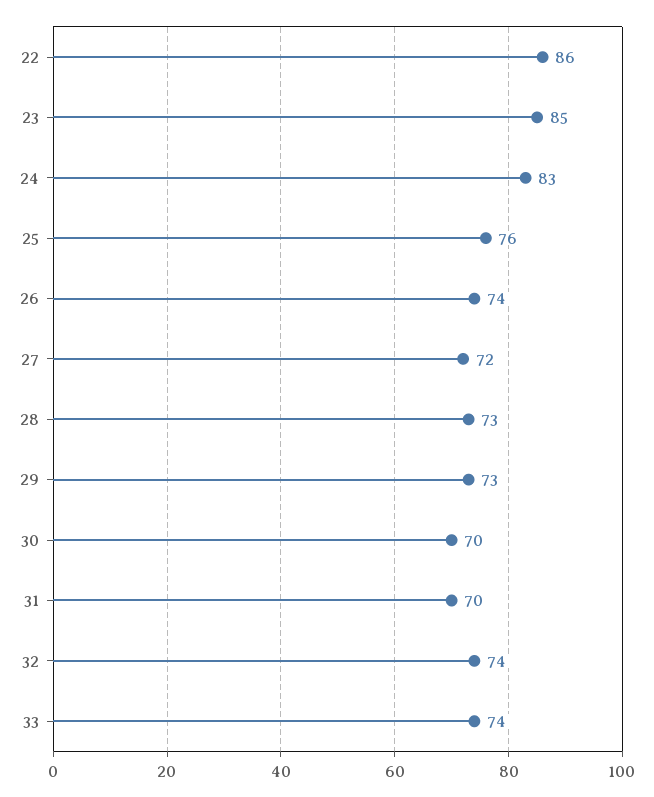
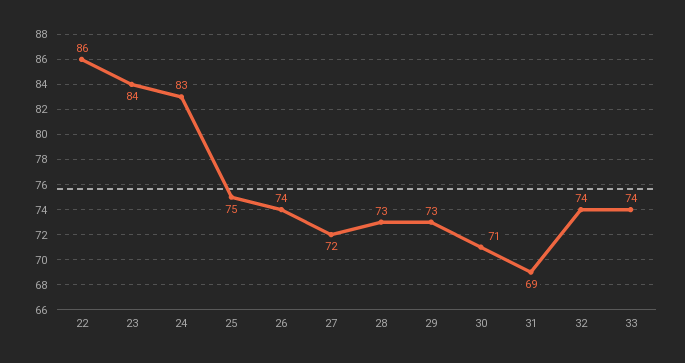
  {
    "22": 86,
-   "23": 85,
+   "23": 84,
    "24": 83,
-   "25": 76,
+   "25": 75,
    "26": 74,
    "27": 72,
    "28": 73,
    "29": 73,
-   "30": 70,
+   "30": 71,
-   "31": 70,
+   "31": 69,
    "32": 74,
    "33": 74
  }

